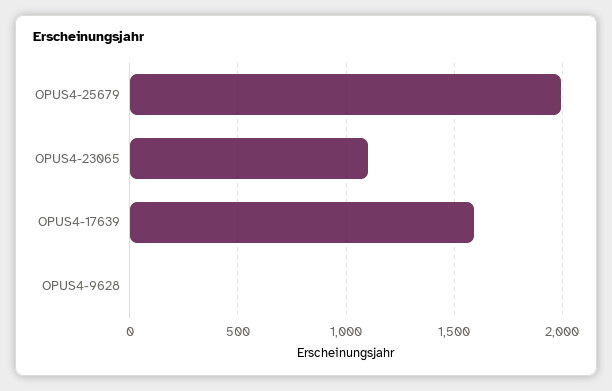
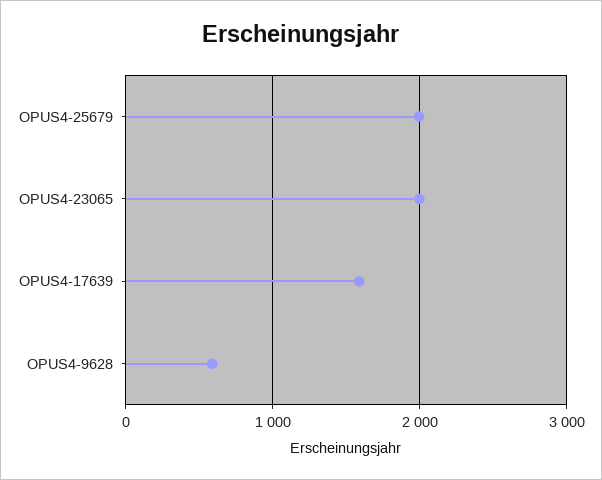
  {
    "OPUS4-25679": 2000,
-   "OPUS4-23065": 1100,
+   "OPUS4-23065": 2000,
    "OPUS4-17639": 1600,
-   "OPUS4-9628": 0
+   "OPUS4-9628": 600
  }

